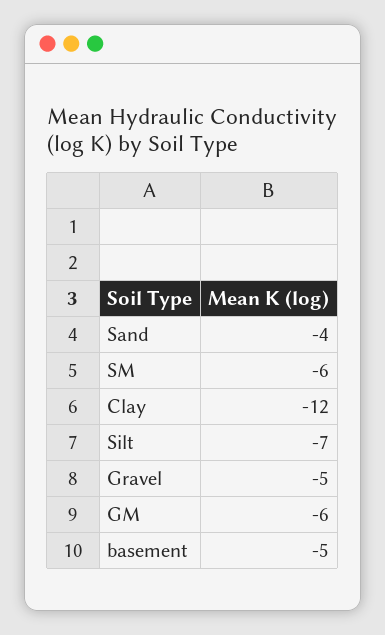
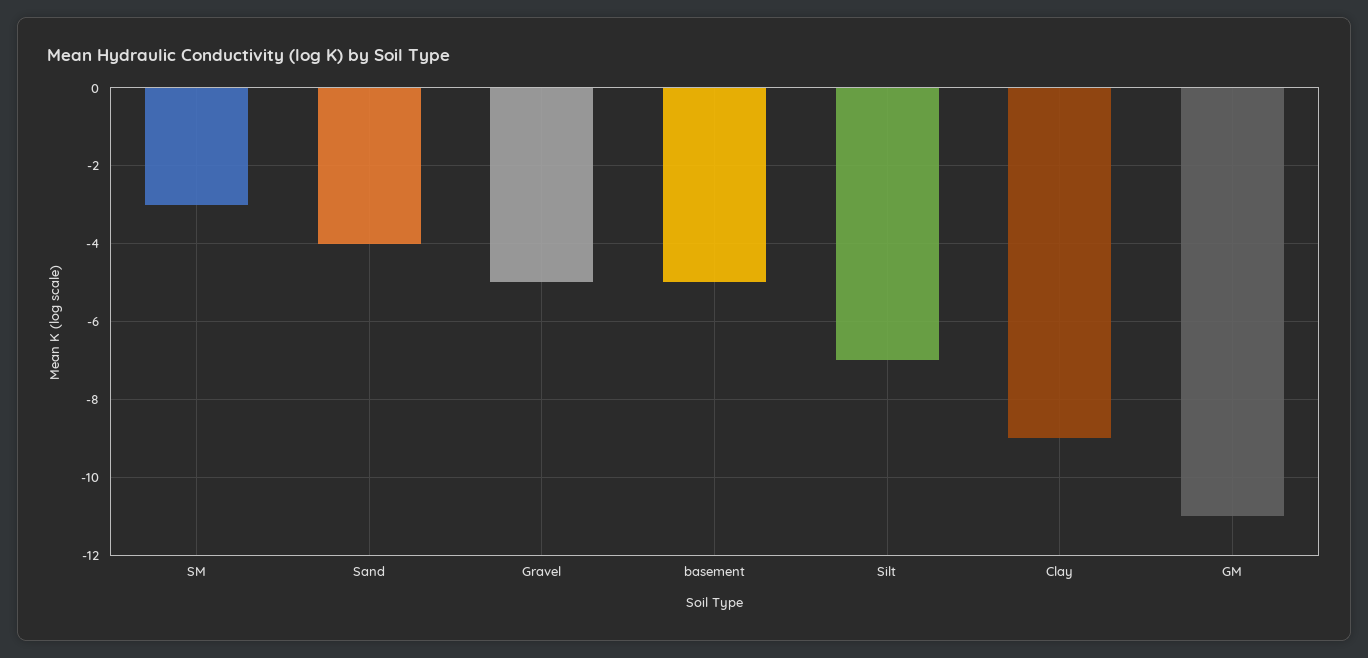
  {
    "Sand": -4,
-   "SM": -6,
+   "SM": -3,
-   "Clay": -12,
+   "Clay": -9,
    "Silt": -7,
    "Gravel": -5,
-   "GM": -6,
+   "GM": -11,
    "basement": -5
  }

